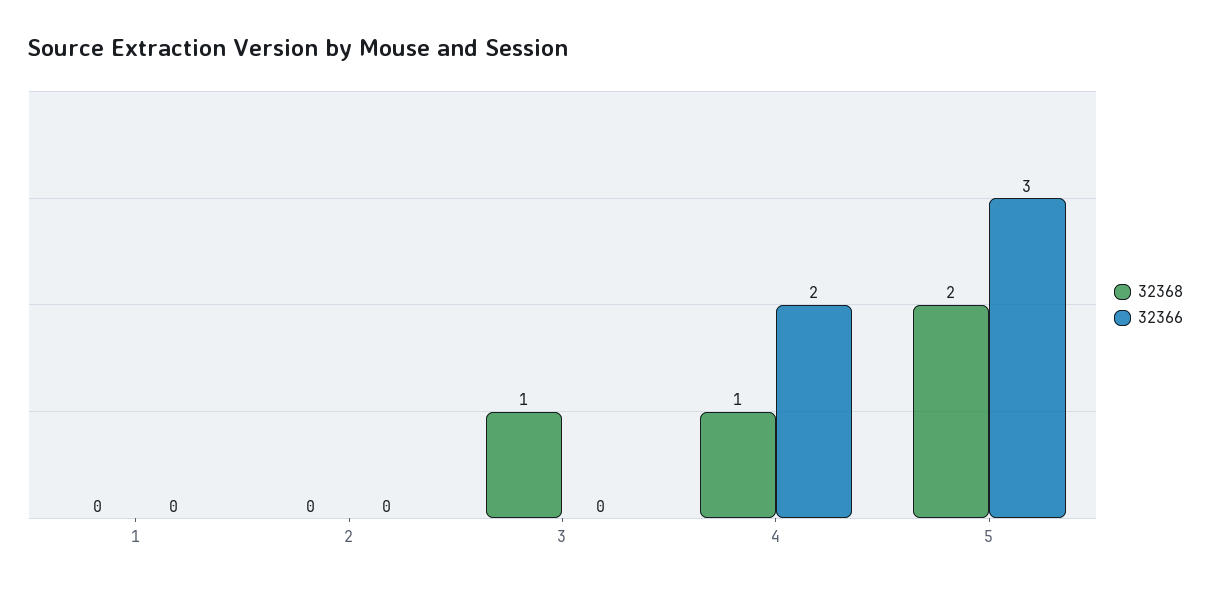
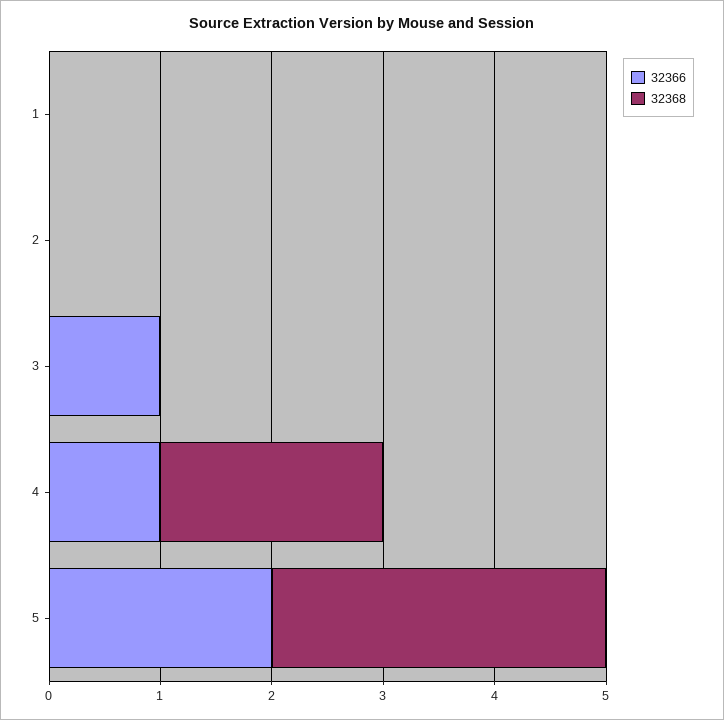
  {
    "32368": {
      "1": 0,
      "2": 0,
-     "3": 1,
+     "3": 0,
-     "4": 1,
+     "4": 2,
-     "5": 2
+     "5": 3
    },
    "32366": {
      "1": 0,
      "2": 0,
-     "3": 0,
+     "3": 1,
-     "4": 2,
+     "4": 1,
-     "5": 3
+     "5": 2
    }
  }

